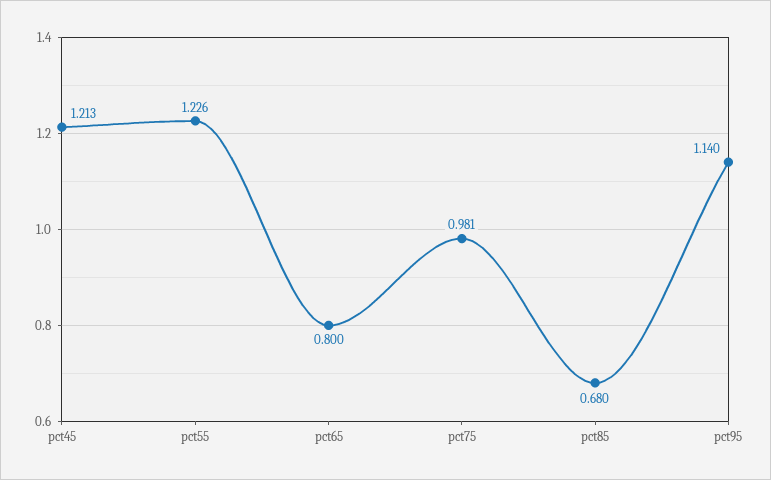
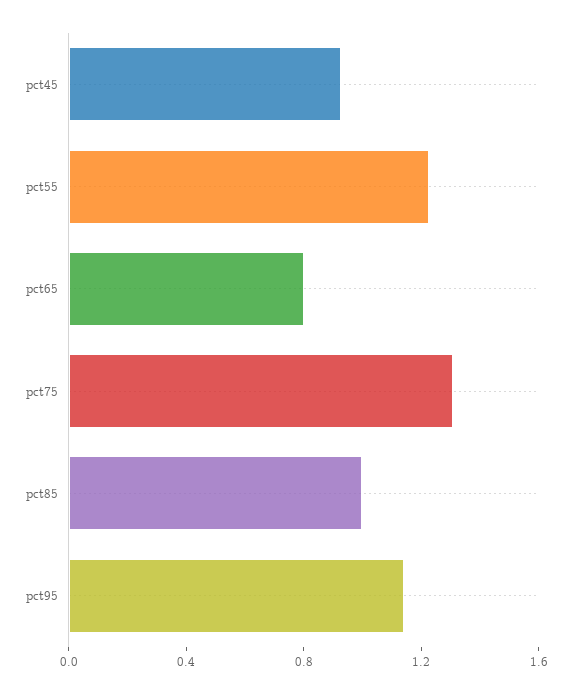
  {
-   "pct45": 1.213,
+   "pct45": 0.9,
    "pct55": 1.226,
    "pct65": 0.8,
-   "pct75": 0.981,
+   "pct75": 1.3,
-   "pct85": 0.68,
+   "pct85": 1,
    "pct95": 1.14
  }

